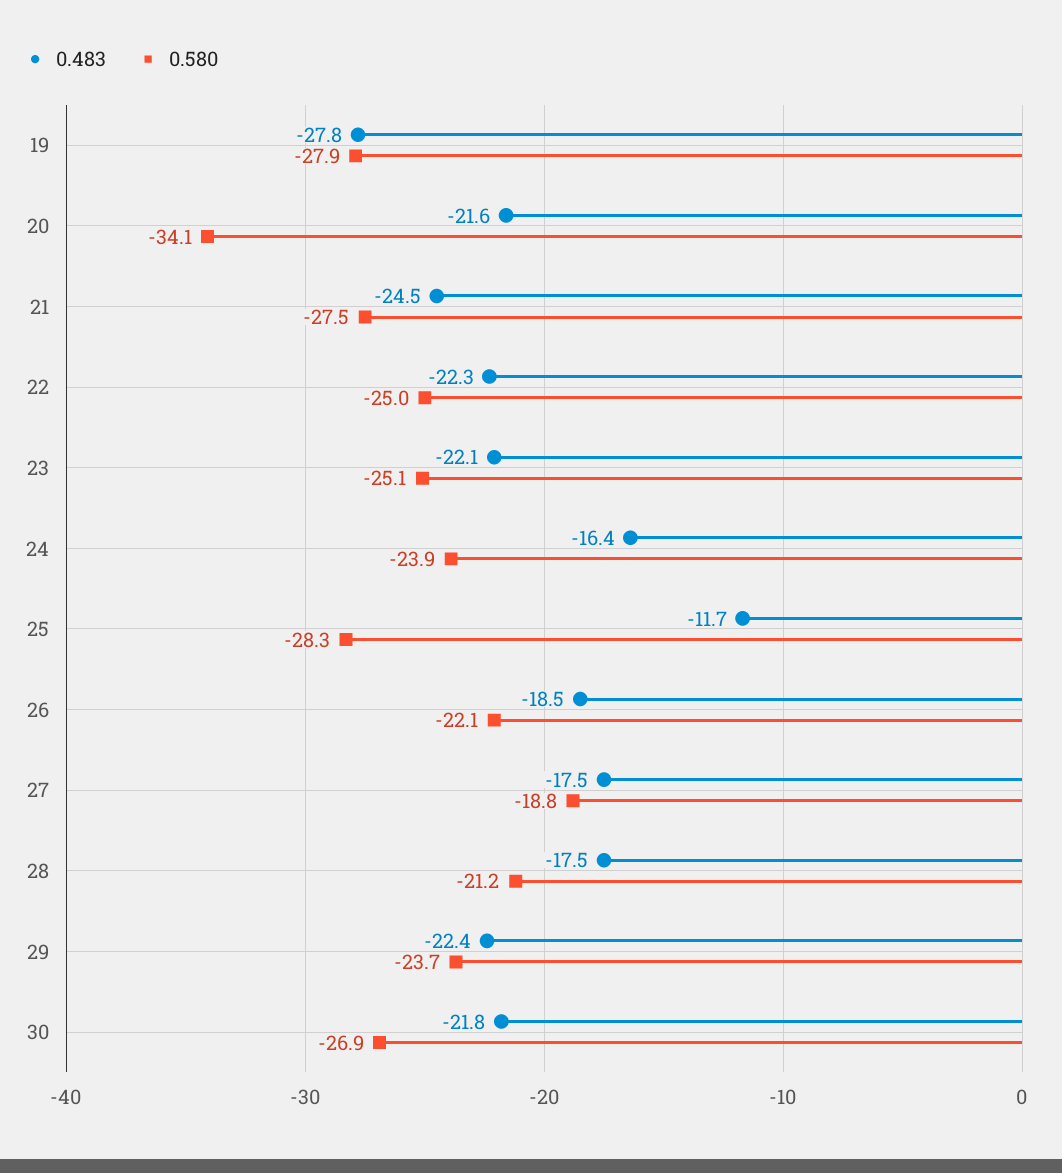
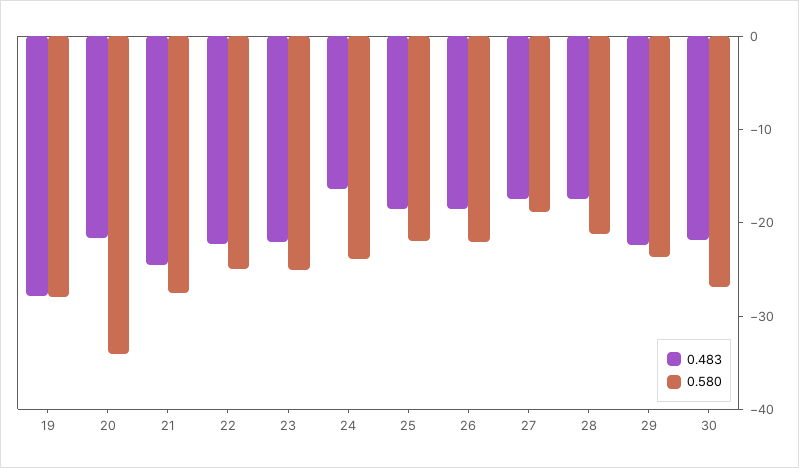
  {
    "0.483": {
      "19": -27.8,
      "20": -21.6,
      "21": -24.5,
      "22": -22.3,
      "23": -22.1,
      "24": -16.4,
-     "25": -11.7,
+     "25": -18,
      "26": -18.5,
      "27": -17.5,
      "28": -17.5,
      "29": -22.4,
      "30": -21.8
    },
    "0.580": {
      "19": -27.9,
      "20": -34.1,
      "21": -27.5,
      "22": -25,
      "23": -25.1,
      "24": -23.9,
-     "25": -28.3,
+     "25": -22,
      "26": -22.1,
      "27": -18.8,
      "28": -21.2,
      "29": -23.7,
      "30": -26.9
    }
  }

